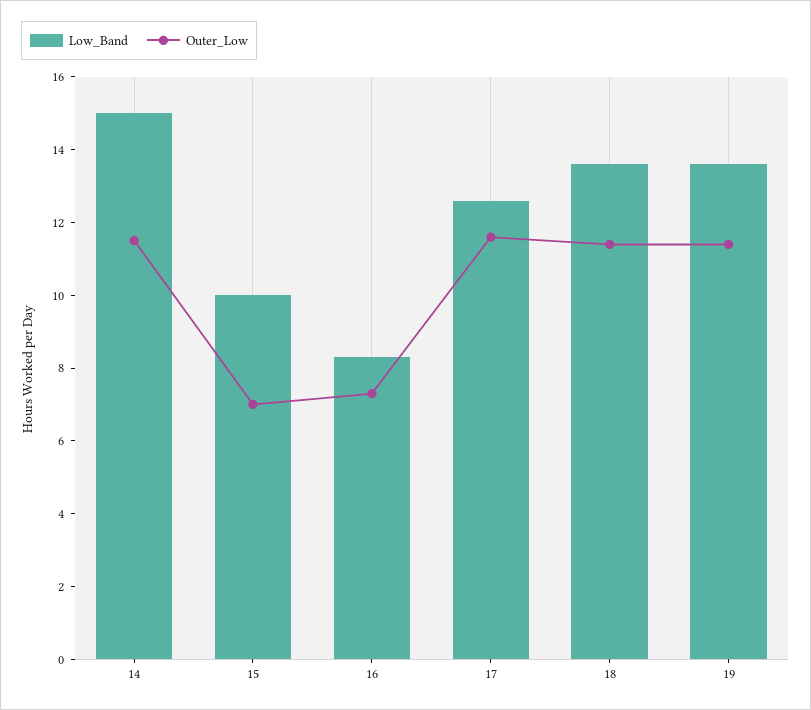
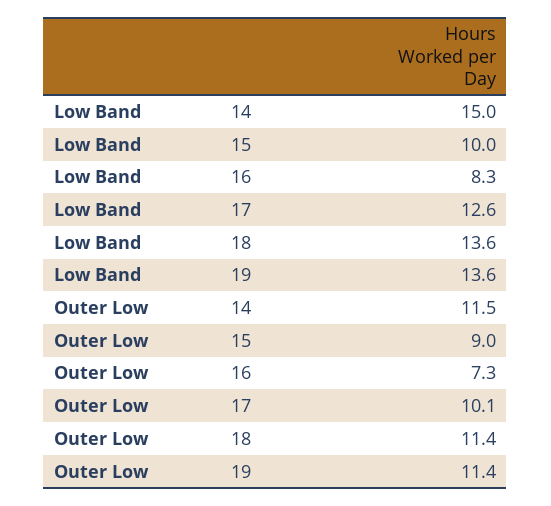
  {
    "Low_Band": {
      "14": 15,
      "15": 10,
      "16": 8.3,
      "17": 12.6,
      "18": 13.6,
      "19": 13.6
    },
    "Outer_Low": {
      "14": 11.5,
-     "15": 7,
+     "15": 9,
      "16": 7.3,
-     "17": 11.5,
+     "17": 10.1,
      "18": 11.4,
      "19": 11.4
    }
  }

